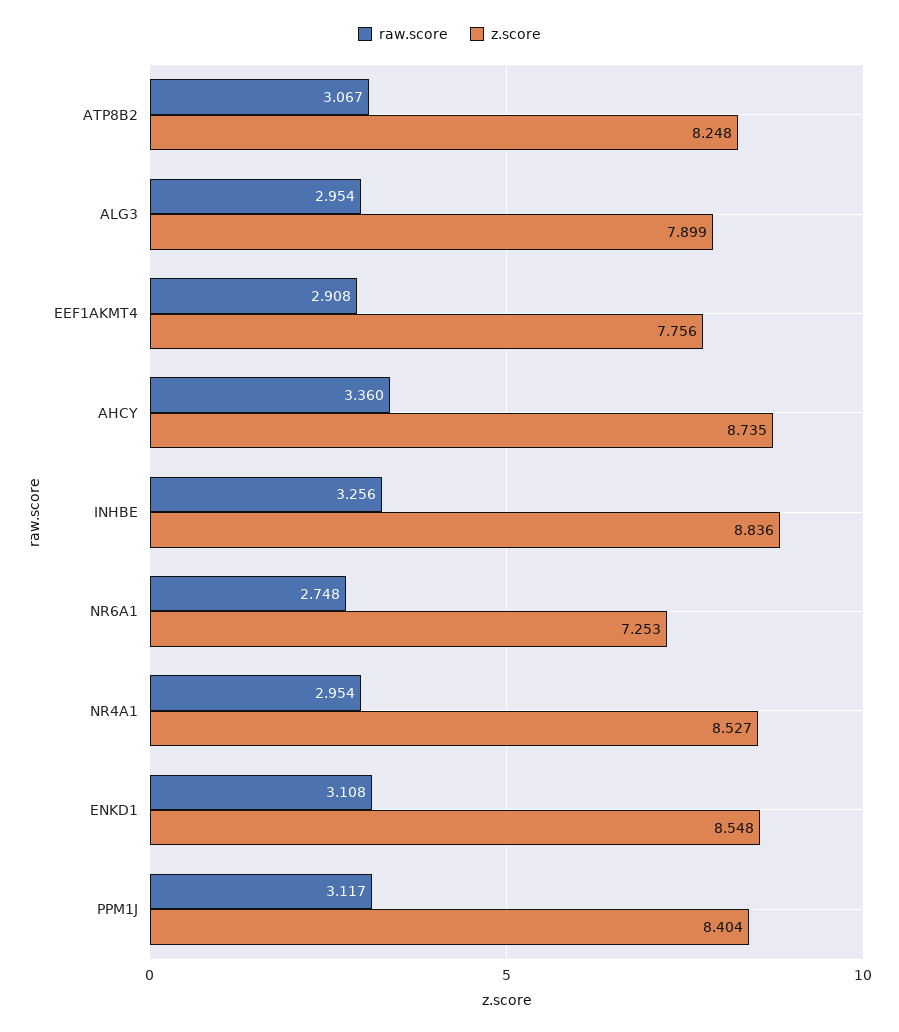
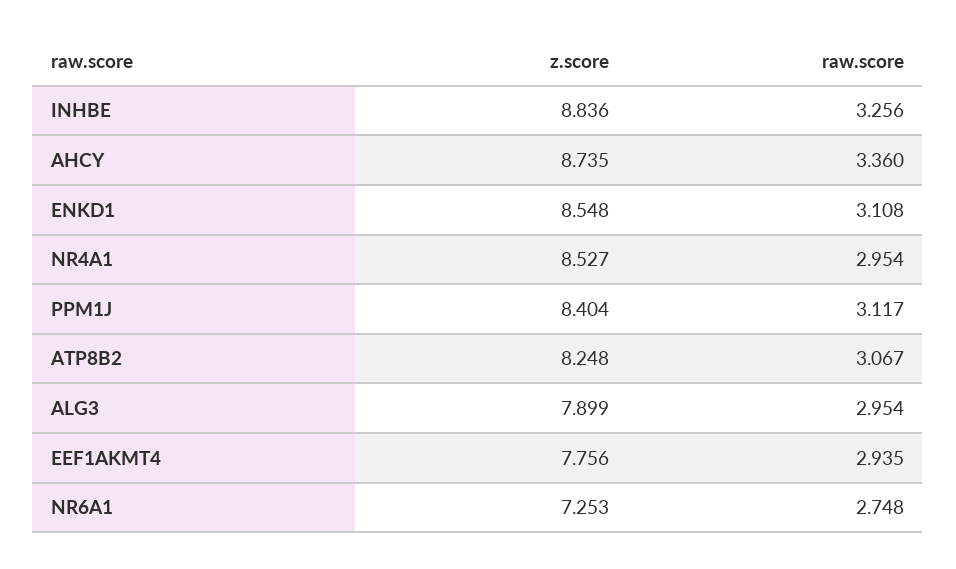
  {
    "raw.score": {
      "ATP8B2": 3.067,
      "ALG3": 2.954,
-     "EEF1AKMT4": 2.908,
+     "EEF1AKMT4": 2.935,
      "AHCY": 3.36,
      "INHBE": 3.256,
      "NR6A1": 2.748,
      "NR4A1": 2.954,
      "ENKD1": 3.108,
      "PPM1J": 3.117
    },
    "z.score": {
      "ATP8B2": 8.248,
      "ALG3": 7.899,
      "EEF1AKMT4": 7.756,
      "AHCY": 8.735,
      "INHBE": 8.836,
      "NR6A1": 7.253,
      "NR4A1": 8.527,
      "ENKD1": 8.548,
      "PPM1J": 8.404
    }
  }

